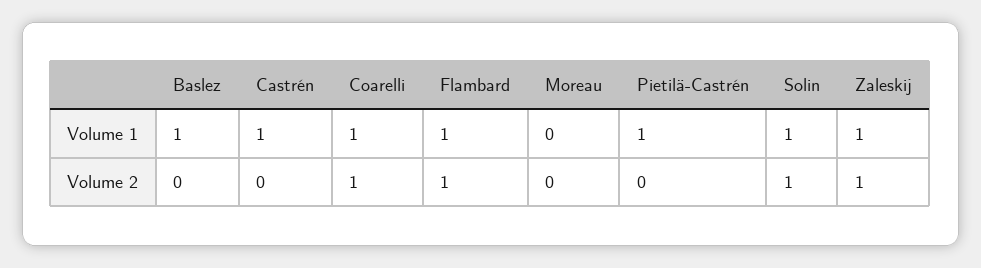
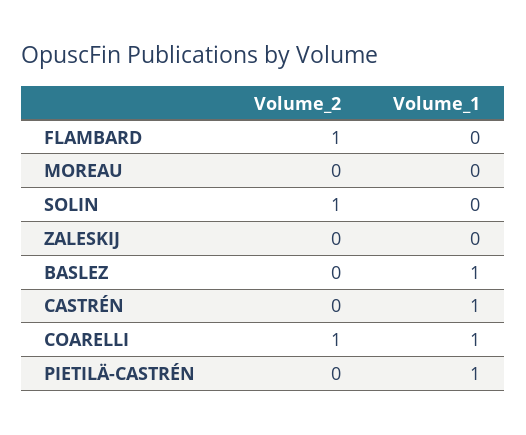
  {
    "Baslez": {
      "Volume 1": 1,
      "Volume 2": 0
    },
    "Castrén": {
      "Volume 1": 1,
      "Volume 2": 0
    },
    "Coarelli": {
      "Volume 1": 1,
      "Volume 2": 1
    },
    "Flambard": {
-     "Volume 1": 1,
+     "Volume 1": 0,
      "Volume 2": 1
    },
    "Moreau": {
      "Volume 1": 0,
      "Volume 2": 0
    },
    "Pietilä-Castrén": {
      "Volume 1": 1,
      "Volume 2": 0
    },
    "Solin": {
-     "Volume 1": 1,
+     "Volume 1": 0,
      "Volume 2": 1
    },
    "Zaleskij": {
-     "Volume 1": 1,
+     "Volume 1": 0,
-     "Volume 2": 1
+     "Volume 2": 0
    }
  }

